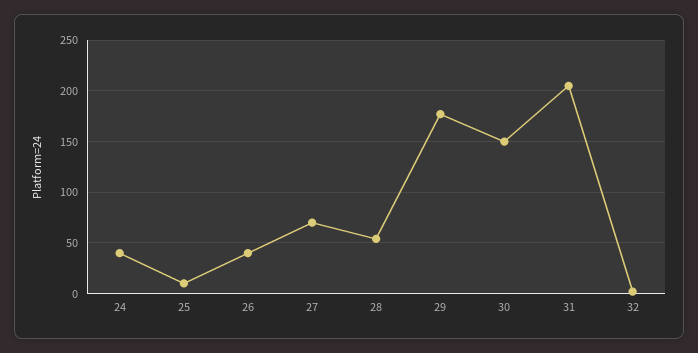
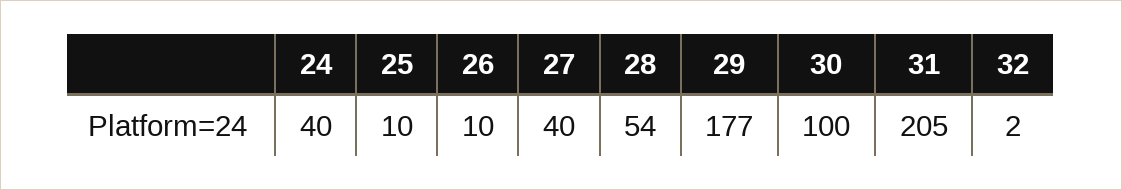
  {
    "24": 40,
    "25": 10,
-   "26": 40,
+   "26": 10,
-   "27": 70,
+   "27": 40,
    "28": 54,
    "29": 177,
-   "30": 150,
+   "30": 100,
    "31": 205,
    "32": 2
  }

